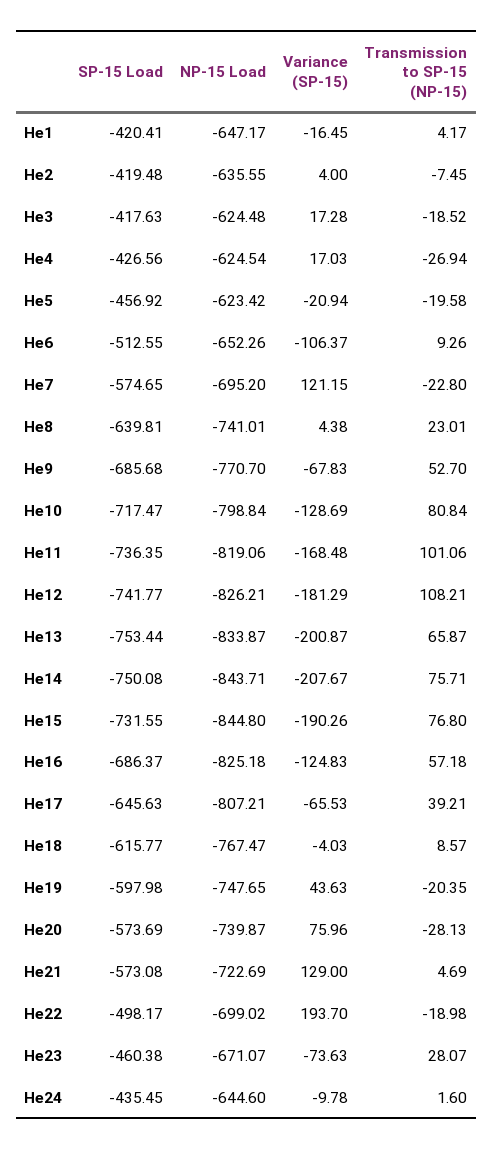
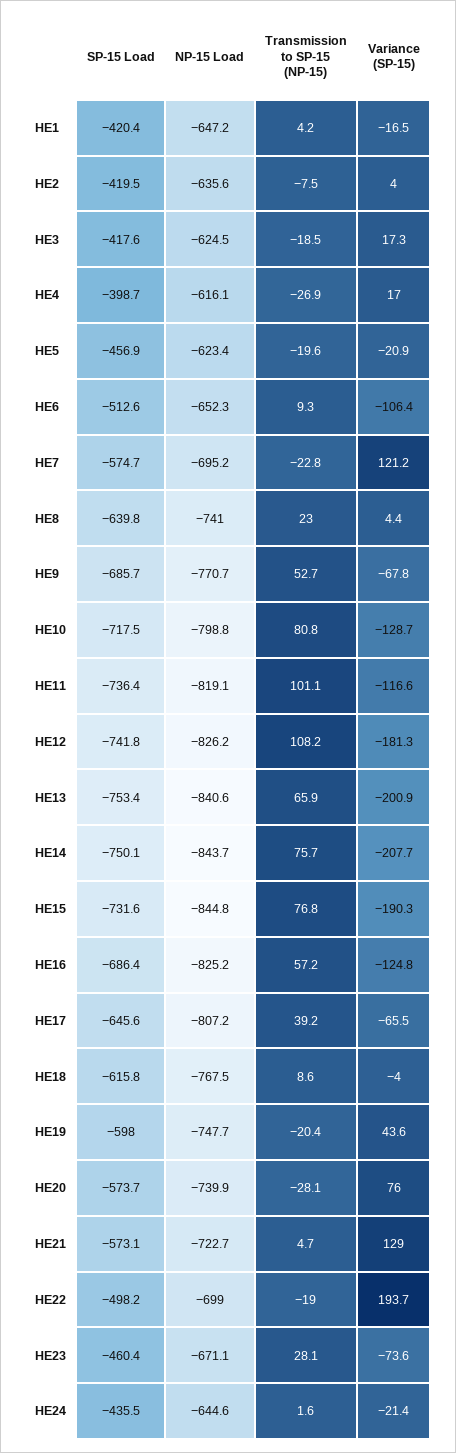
  {
    "SP-15 Load": {
      "He1": -420.41,
      "He2": -419.48,
      "He3": -417.63,
-     "He4": -426.56,
+     "He4": -398.7,
      "He5": -456.92,
      "He6": -512.55,
      "He7": -574.65,
      "He8": -639.81,
      "He9": -685.68,
      "He10": -717.47,
      "He11": -736.35,
      "He12": -741.77,
      "He13": -753.44,
      "He14": -750.08,
      "He15": -731.55,
      "He16": -686.37,
      "He17": -645.63,
      "He18": -615.77,
      "He19": -597.98,
      "He20": -573.69,
      "He21": -573.08,
      "He22": -498.17,
      "He23": -460.38,
      "He24": -435.45
    },
    "NP-15 Load": {
      "He1": -647.17,
      "He2": -635.55,
      "He3": -624.48,
-     "He4": -624.54,
+     "He4": -616.1,
      "He5": -623.42,
      "He6": -652.26,
      "He7": -695.2,
      "He8": -741.01,
      "He9": -770.7,
      "He10": -798.84,
      "He11": -819.06,
      "He12": -826.21,
-     "He13": -833.87,
+     "He13": -840.6,
      "He14": -843.71,
      "He15": -844.8,
      "He16": -825.18,
      "He17": -807.21,
      "He18": -767.47,
      "He19": -747.65,
      "He20": -739.87,
      "He21": -722.69,
      "He22": -699.02,
      "He23": -671.07,
      "He24": -644.6
    },
    "Variance (SP-15)": {
      "He1": -16.45,
      "He2": 4,
      "He3": 17.28,
      "He4": 17.03,
      "He5": -20.94,
      "He6": -106.37,
      "He7": 121.15,
      "He8": 4.38,
      "He9": -67.83,
      "He10": -128.69,
-     "He11": -168.48,
+     "He11": -116.6,
      "He12": -181.29,
      "He13": -200.87,
      "He14": -207.67,
      "He15": -190.26,
      "He16": -124.83,
      "He17": -65.53,
      "He18": -4.03,
      "He19": 43.63,
      "He20": 75.96,
      "He21": 129,
      "He22": 193.7,
      "He23": -73.63,
-     "He24": -9.78
+     "He24": -21.4
    },
    "Transmission to SP-15 (NP-15)": {
      "He1": 4.17,
      "He2": -7.45,
      "He3": -18.52,
      "He4": -26.94,
      "He5": -19.58,
      "He6": 9.26,
      "He7": -22.8,
      "He8": 23.01,
      "He9": 52.7,
      "He10": 80.84,
      "He11": 101.06,
      "He12": 108.21,
      "He13": 65.87,
      "He14": 75.71,
      "He15": 76.8,
      "He16": 57.18,
      "He17": 39.21,
      "He18": 8.57,
      "He19": -20.35,
      "He20": -28.13,
      "He21": 4.69,
      "He22": -18.98,
      "He23": 28.07,
      "He24": 1.6
    }
  }

